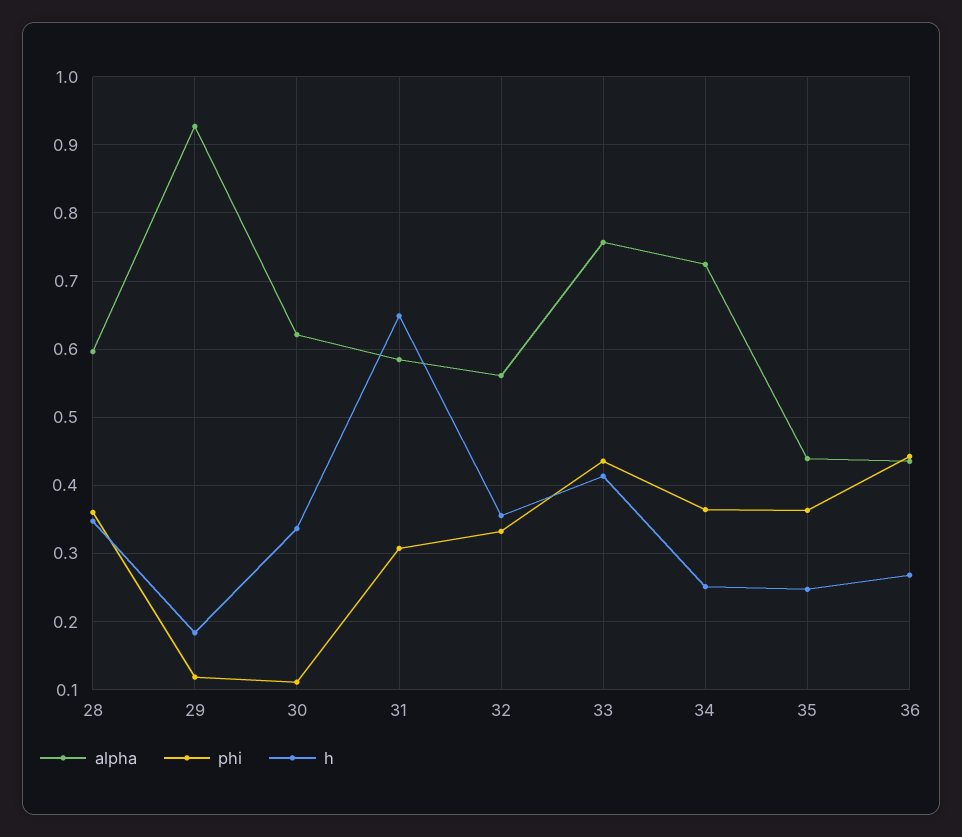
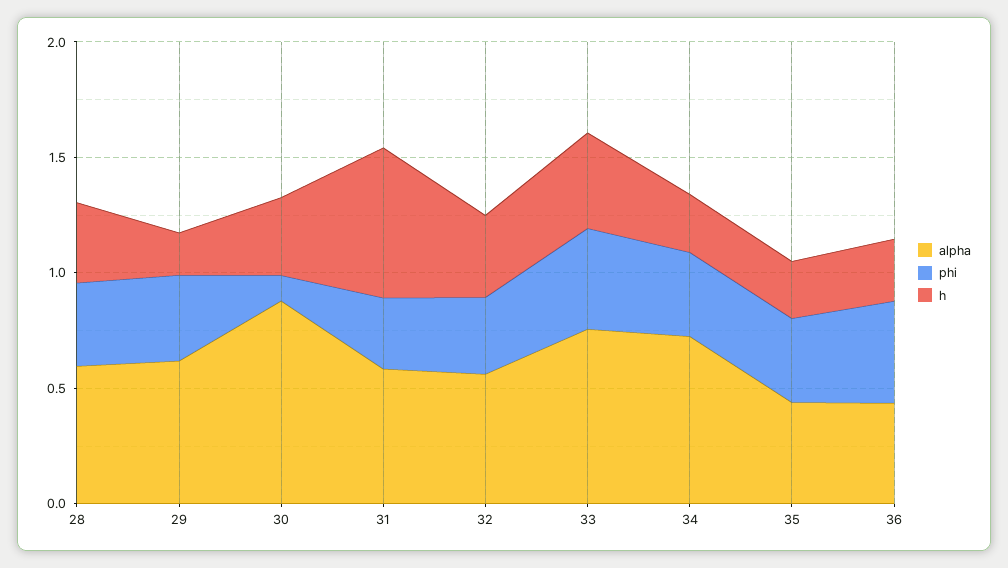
  {
    "alpha": {
      "28": 0.6,
-     "29": 0.93,
+     "29": 0.6,
-     "30": 0.62,
+     "30": 0.9,
      "31": 0.58,
      "32": 0.56,
      "33": 0.76,
      "34": 0.72,
      "35": 0.44,
      "36": 0.44
    },
    "phi": {
      "28": 0.36,
-     "29": 0.12,
+     "29": 0.4,
      "30": 0.11,
      "31": 0.31,
      "32": 0.33,
      "33": 0.44,
      "34": 0.36,
      "35": 0.36,
      "36": 0.44
    },
    "h": {
      "28": 0.35,
      "29": 0.18,
      "30": 0.34,
      "31": 0.65,
      "32": 0.36,
      "33": 0.41,
      "34": 0.25,
      "35": 0.25,
      "36": 0.27
    }
  }

